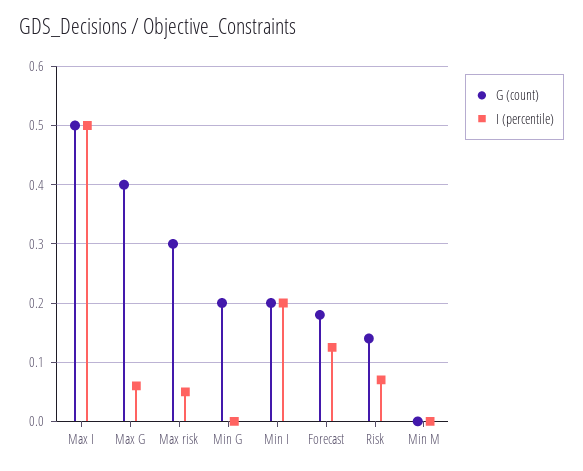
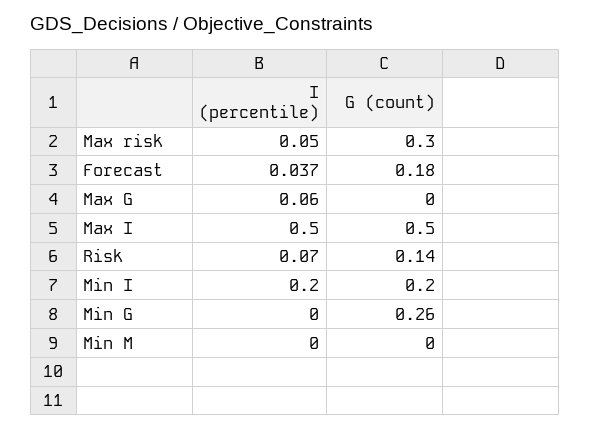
  {
    "G (count)": {
      "Max I": 0.5,
-     "Max G": 0.4,
+     "Max G": 0,
      "Max risk": 0.3,
-     "Min G": 0.2,
+     "Min G": 0.26,
      "Min I": 0.2,
      "Forecast": 0.18,
      "Risk": 0.14,
      "Min M": 0
    },
    "I (percentile)": {
      "Max I": 0.5,
      "Max G": 0.06,
      "Max risk": 0.05,
      "Min G": 0,
      "Min I": 0.2,
-     "Forecast": 0.12,
+     "Forecast": 0.037,
      "Risk": 0.07,
      "Min M": 0
    }
  }

